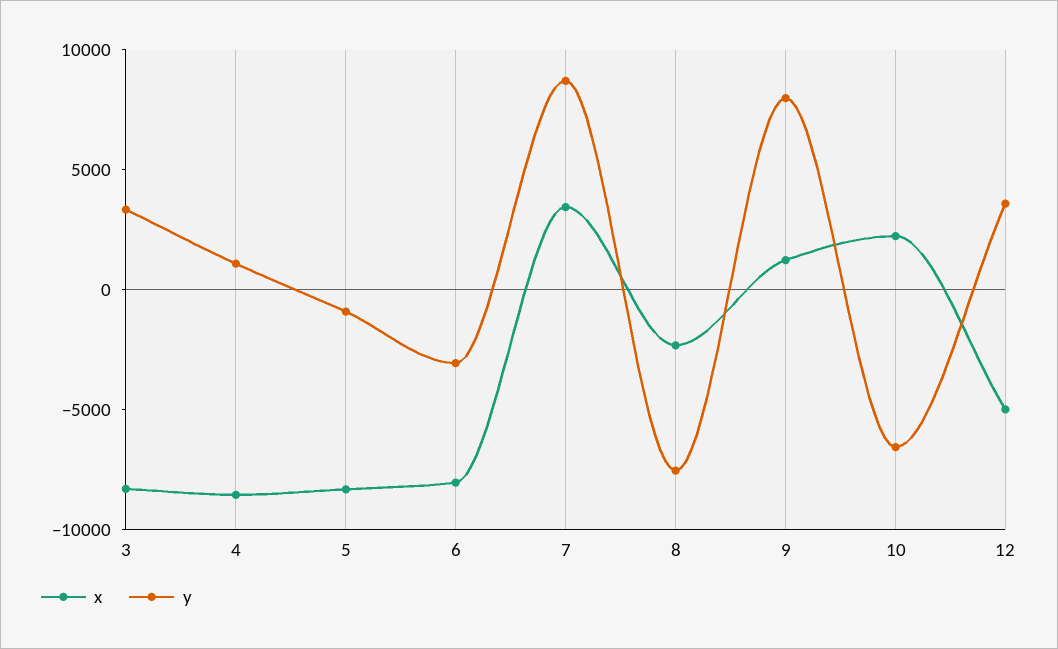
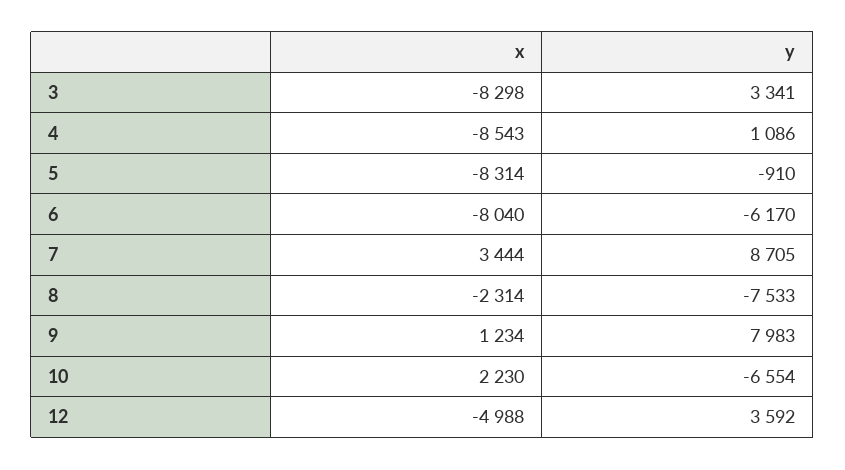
  {
    "x": {
      "3": -8298,
      "4": -8543,
      "5": -8314,
      "6": -8040,
      "7": 3444,
      "8": -2314,
      "9": 1234,
      "10": 2230,
      "12": -4988
    },
    "y": {
      "3": 3341,
      "4": 1086,
      "5": -910,
-     "6": -3000,
+     "6": -6170,
      "7": 8705,
      "8": -7533,
      "9": 7983,
      "10": -6554,
      "12": 3592
    }
  }

